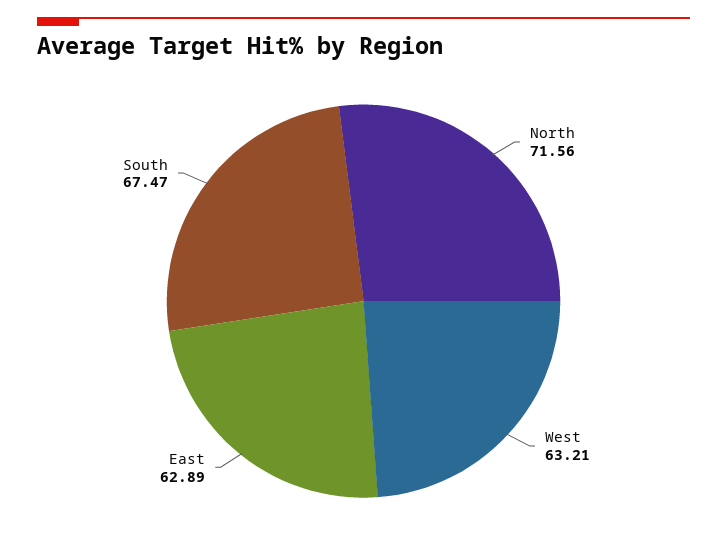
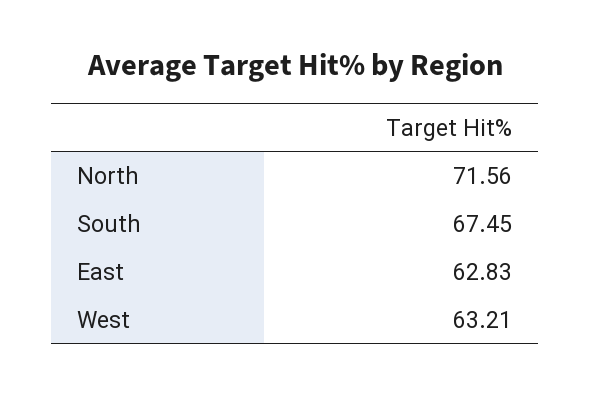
  {
    "North": 71.56,
    "West": 63.21,
-   "East": 62.89,
+   "East": 62.83,
-   "South": 67.47
+   "South": 67.45
  }

